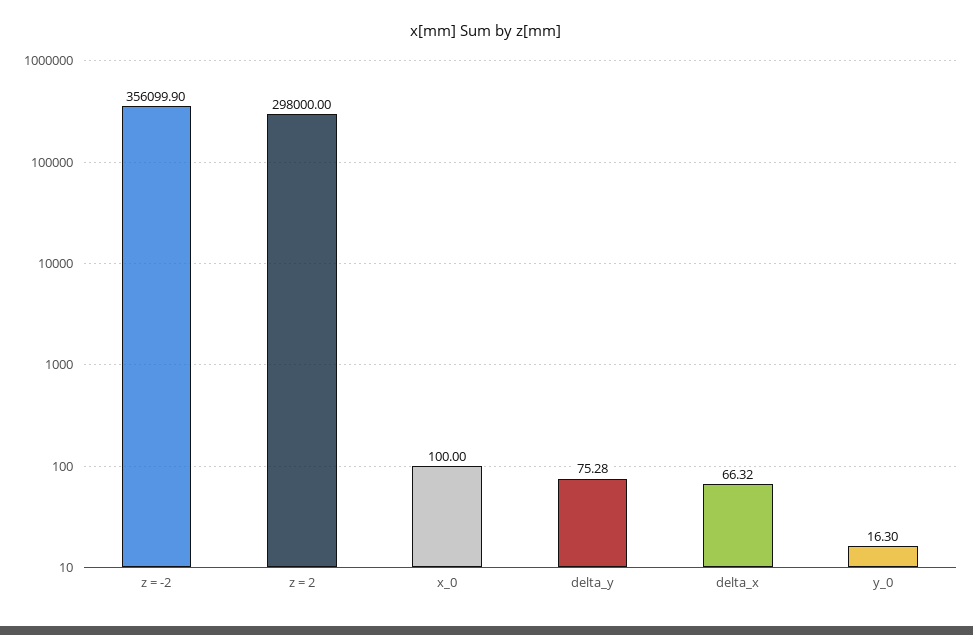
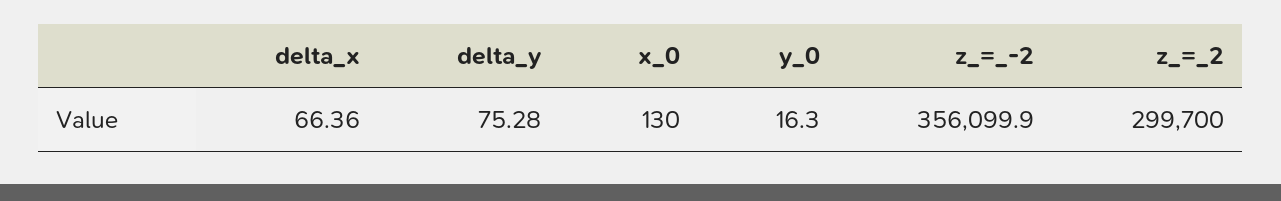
  {
    "z = -2": 356099.9,
-   "z = 2": 298000,
+   "z = 2": 299700,
-   "x_0": 100,
+   "x_0": 130,
    "delta_y": 75.28,
-   "delta_x": 66.32,
+   "delta_x": 66.36,
    "y_0": 16.3
  }

